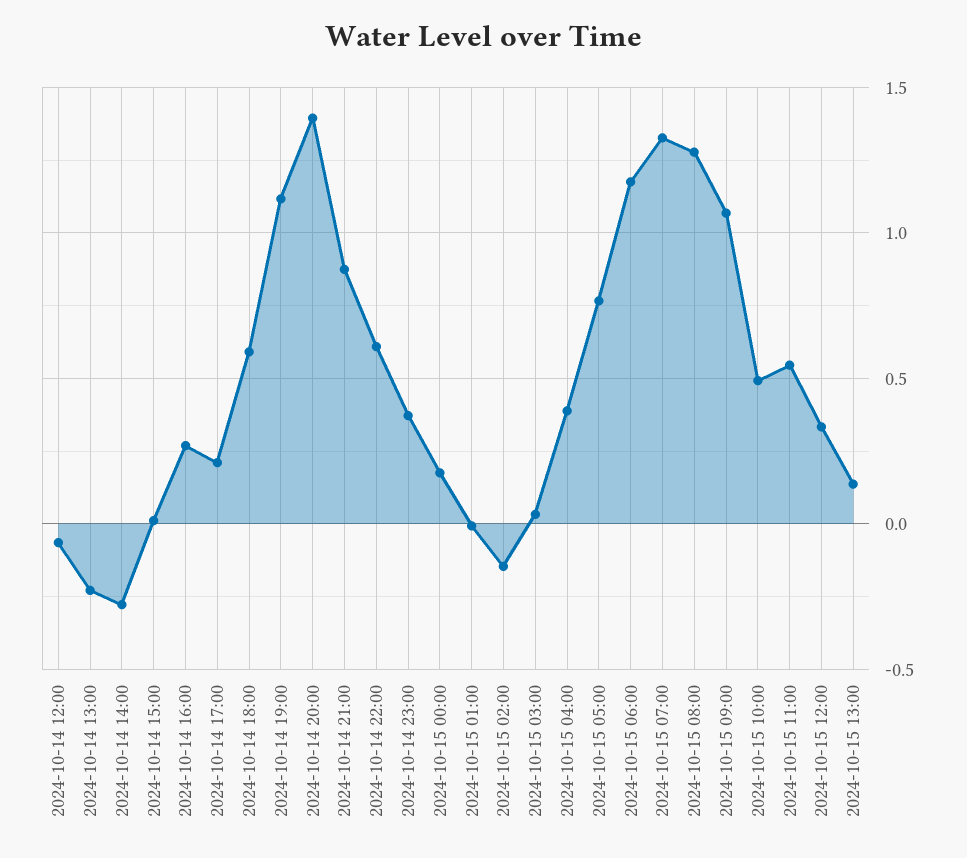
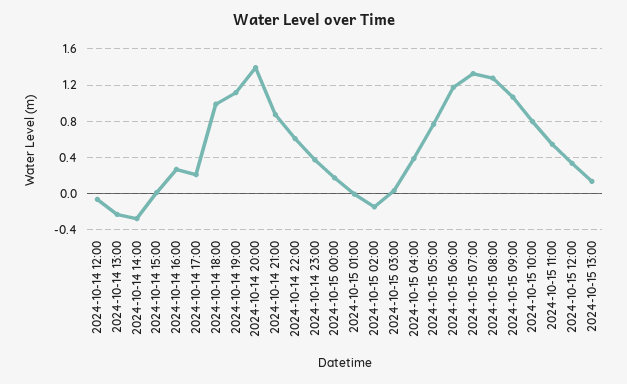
  {
    "2024-10-14 12:00": -0.05,
    "2024-10-14 13:00": -0.25,
    "2024-10-14 14:00": -0.3,
    "2024-10-14 15:00": 0,
    "2024-10-14 16:00": 0.25,
    "2024-10-14 17:00": 0.2,
-   "2024-10-14 18:00": 0.6,
+   "2024-10-14 18:00": 1,
    "2024-10-14 19:00": 1.1,
    "2024-10-14 20:00": 1.4,
    "2024-10-14 21:00": 0.85,
    "2024-10-14 22:00": 0.6,
    "2024-10-14 23:00": 0.35,
    "2024-10-15 00:00": 0.2,
    "2024-10-15 01:00": 0,
    "2024-10-15 02:00": -0.15,
    "2024-10-15 03:00": 0.05,
    "2024-10-15 04:00": 0.4,
    "2024-10-15 05:00": 0.75,
    "2024-10-15 06:00": 1.2,
    "2024-10-15 07:00": 1.35,
    "2024-10-15 08:00": 1.3,
    "2024-10-15 09:00": 1.05,
-   "2024-10-15 10:00": 0.5,
+   "2024-10-15 10:00": 0.8,
    "2024-10-15 11:00": 0.55,
    "2024-10-15 12:00": 0.35,
    "2024-10-15 13:00": 0.15
  }

